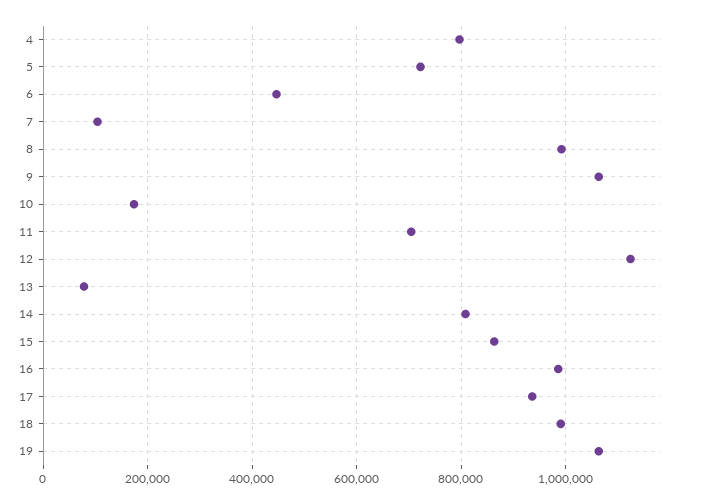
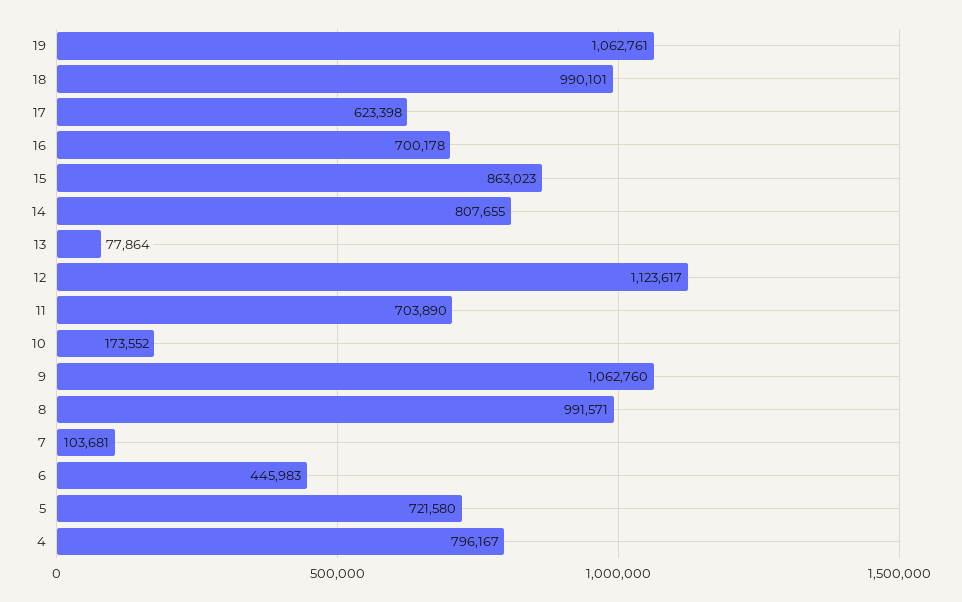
  {
    "4": 796167,
    "5": 721580,
    "6": 445983,
    "7": 103681,
    "8": 991571,
    "9": 1062760,
    "10": 173552,
    "11": 703890,
    "12": 1123617,
    "13": 77864,
    "14": 807655,
    "15": 863023,
-   "16": 980000,
+   "16": 700178,
-   "17": 940000,
+   "17": 623398,
    "18": 990101,
    "19": 1062761
  }

